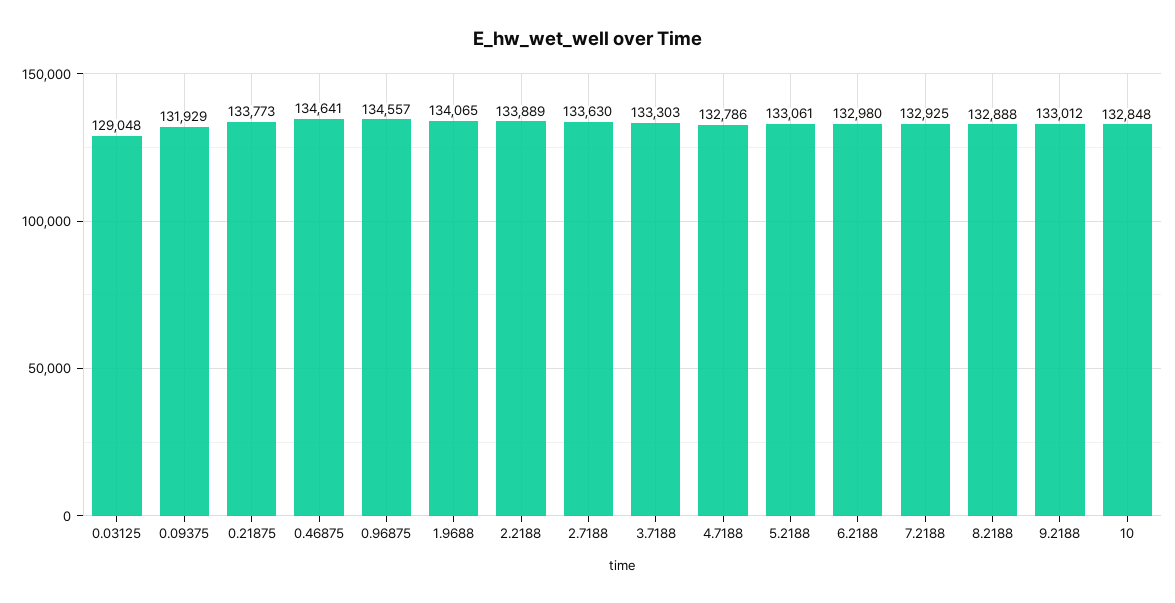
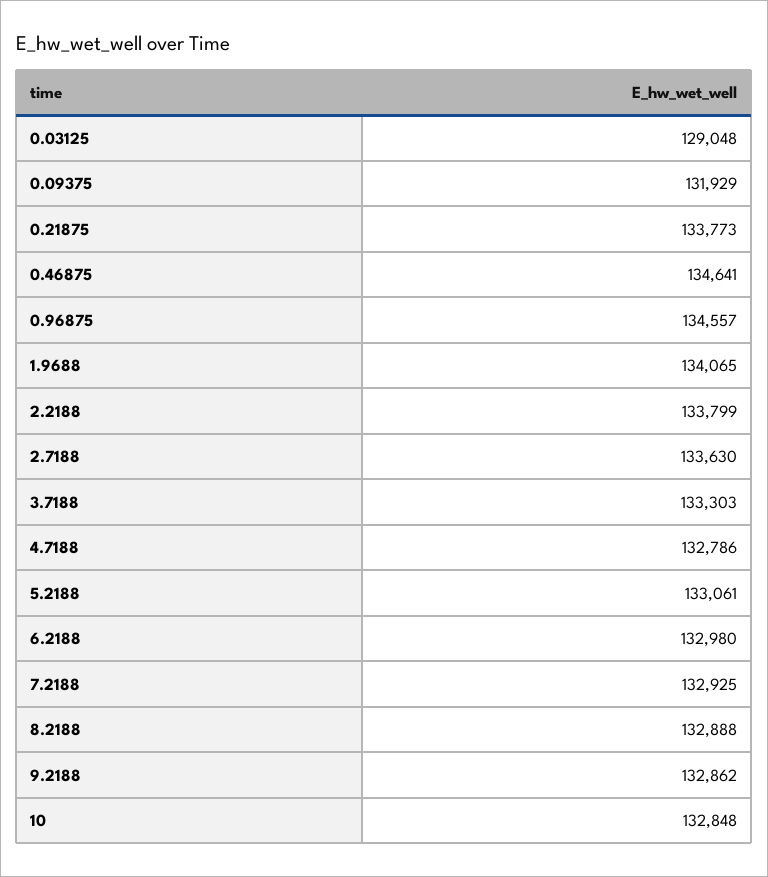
  {
    "0.03125": 129048,
    "0.09375": 131929,
    "0.21875": 133773,
    "0.46875": 134641,
    "0.96875": 134557,
    "1.9688": 134065,
-   "2.2188": 133889,
+   "2.2188": 133799,
    "2.7188": 133630,
    "3.7188": 133303,
    "4.7188": 132786,
    "5.2188": 133061,
    "6.2188": 132980,
    "7.2188": 132925,
    "8.2188": 132888,
-   "9.2188": 133012,
+   "9.2188": 132862,
    "10": 132848
  }

